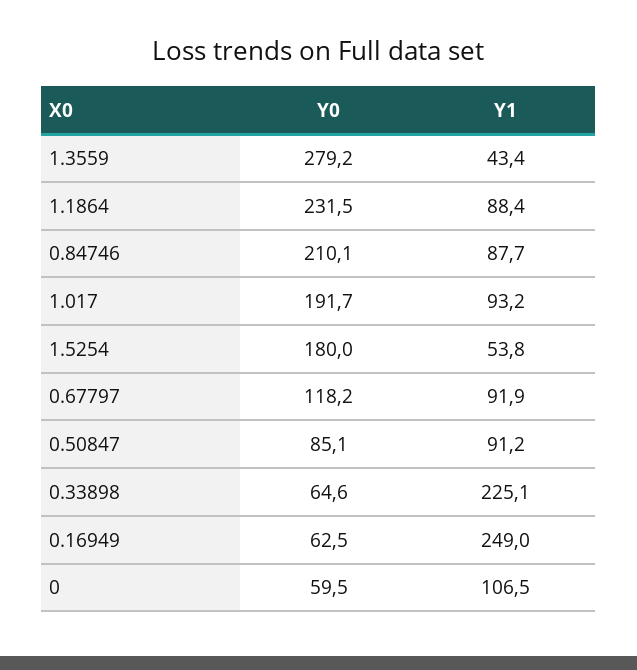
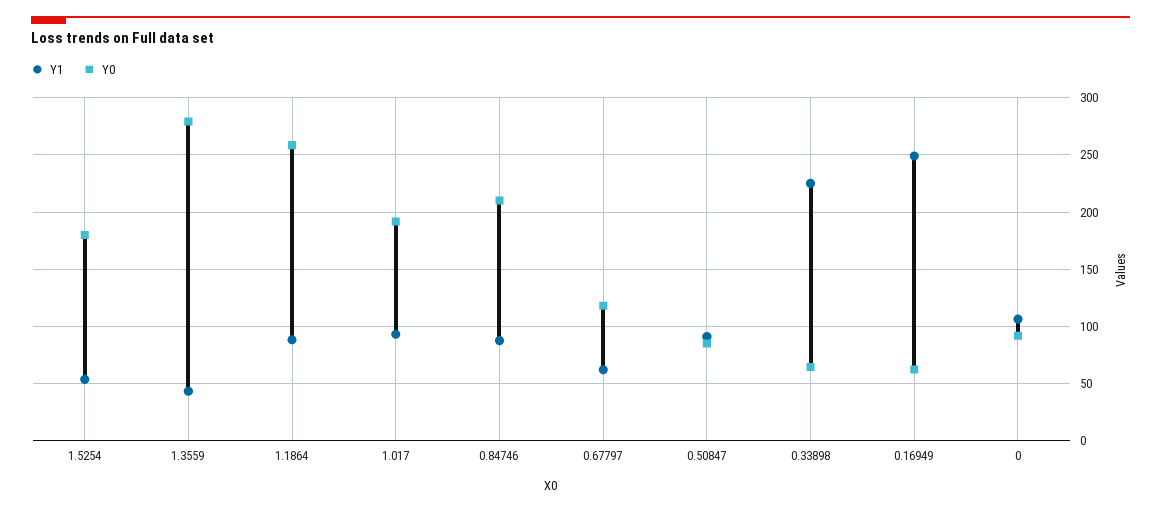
  {
    "Y0": {
      "1.3559": 279.2,
-     "1.1864": 231.5,
+     "1.1864": 260,
      "0.84746": 210.1,
      "1.017": 191.7,
      "1.5254": 180,
      "0.67797": 118.2,
      "0.50847": 85.1,
      "0.33898": 64.6,
      "0.16949": 62.5,
-     "0": 59.5
+     "0": 90
    },
    "Y1": {
      "1.3559": 43.4,
      "1.1864": 88.4,
      "0.84746": 87.7,
      "1.017": 93.2,
      "1.5254": 53.8,
-     "0.67797": 91.9,
+     "0.67797": 60,
      "0.50847": 91.2,
      "0.33898": 225.1,
      "0.16949": 249,
      "0": 106.5
    }
  }

